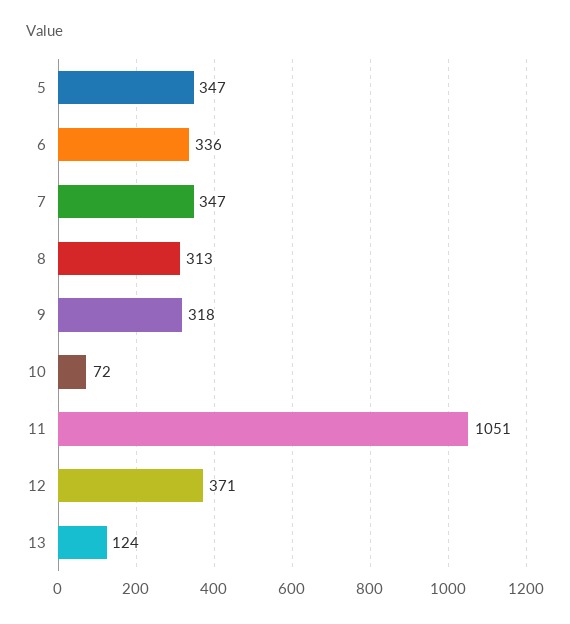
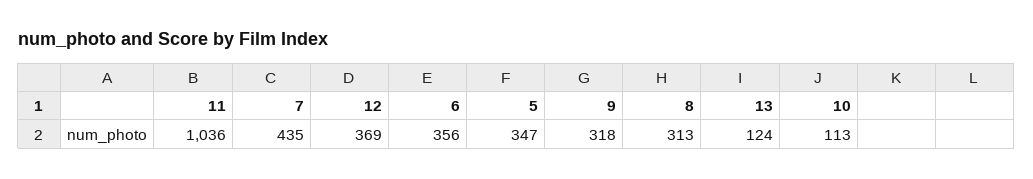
  {
    "5": 347,
-   "6": 336,
+   "6": 356,
-   "7": 347,
+   "7": 435,
    "8": 313,
    "9": 318,
-   "10": 72,
+   "10": 113,
-   "11": 1051,
+   "11": 1036,
-   "12": 371,
+   "12": 369,
    "13": 124
  }

